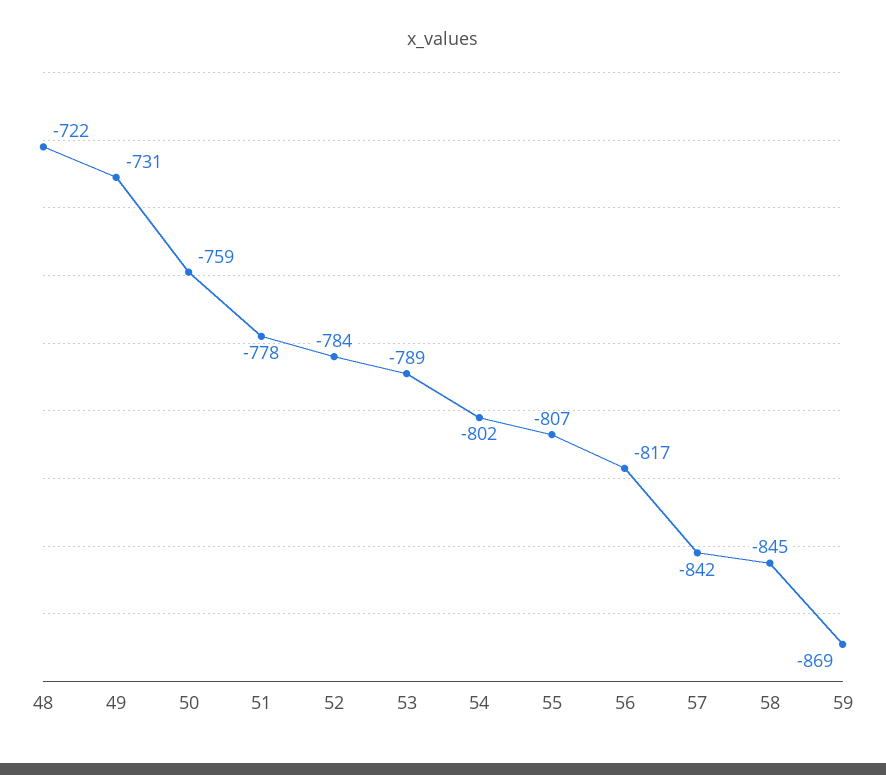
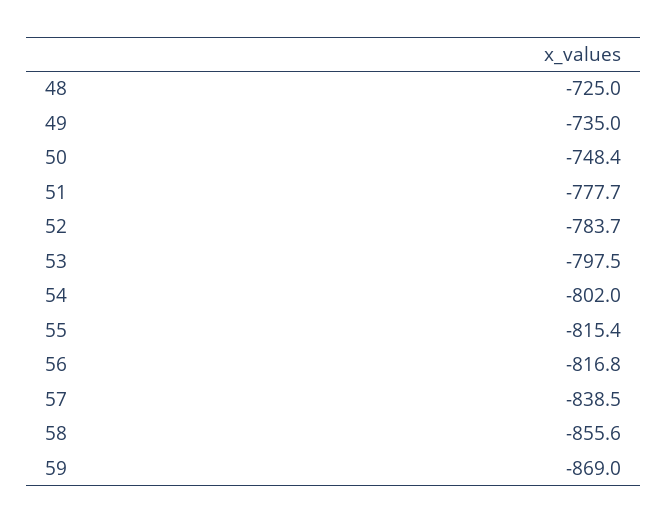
  {
-   "48": -722,
+   "48": -725,
-   "49": -731,
+   "49": -735,
-   "50": -759,
+   "50": -748.4,
    "51": -777.7,
    "52": -783.7,
-   "53": -789,
+   "53": -797.5,
    "54": -802,
-   "55": -807,
+   "55": -815.4,
    "56": -816.8,
-   "57": -842,
+   "57": -838.5,
-   "58": -845,
+   "58": -855.6,
    "59": -869
  }

